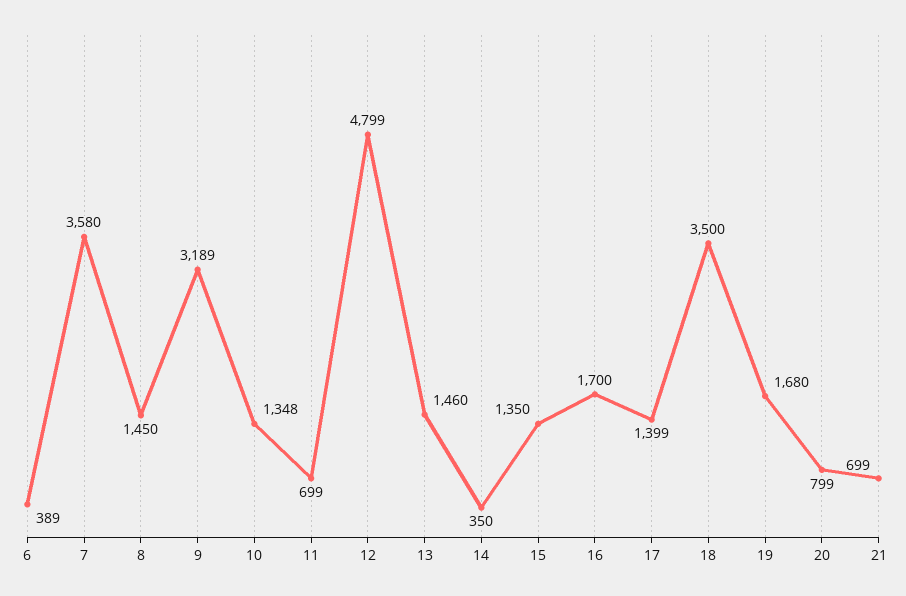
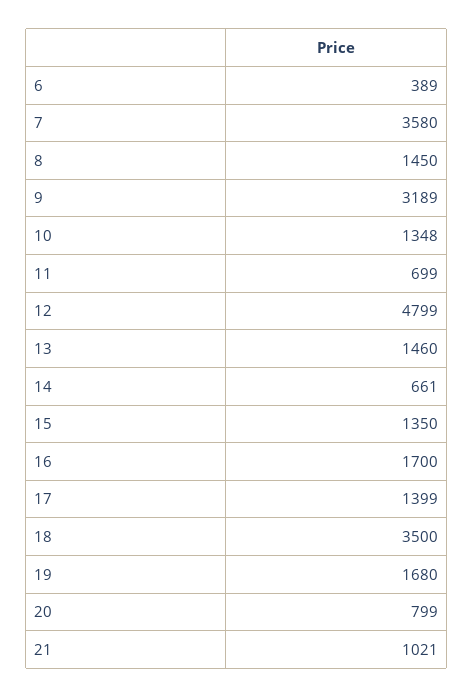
  {
    "6": 389,
    "7": 3580,
    "8": 1450,
    "9": 3189,
    "10": 1348,
    "11": 699,
    "12": 4799,
    "13": 1460,
-   "14": 350,
+   "14": 661,
    "15": 1350,
    "16": 1700,
    "17": 1399,
    "18": 3500,
    "19": 1680,
    "20": 799,
-   "21": 699
+   "21": 1021
  }

